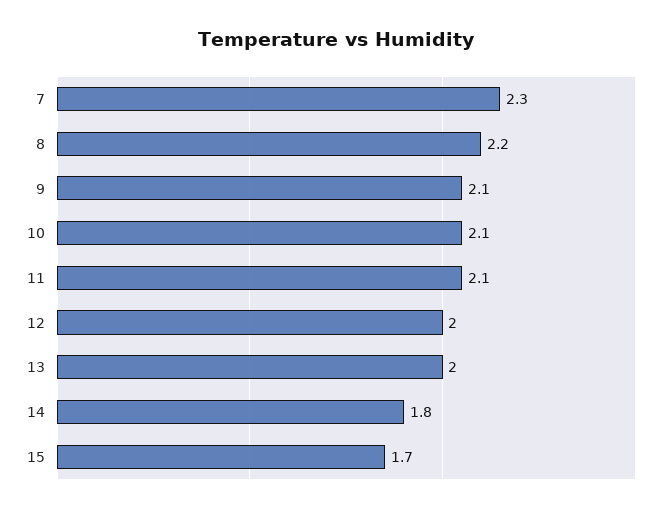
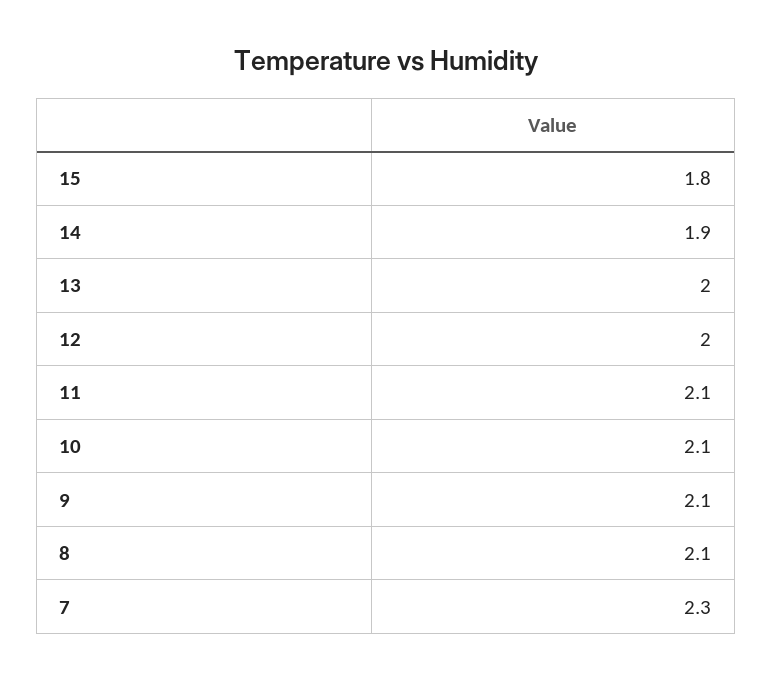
  {
    "7": 2.3,
-   "8": 2.2,
+   "8": 2.1,
    "9": 2.1,
    "10": 2.1,
    "11": 2.1,
    "12": 2,
    "13": 2,
-   "14": 1.8,
+   "14": 1.9,
-   "15": 1.7
+   "15": 1.8
  }

